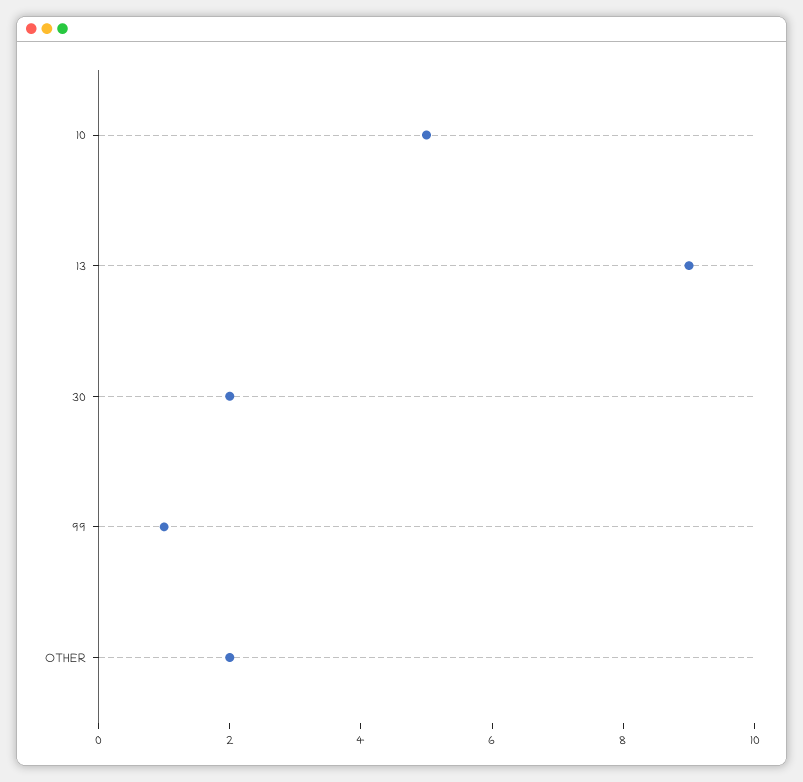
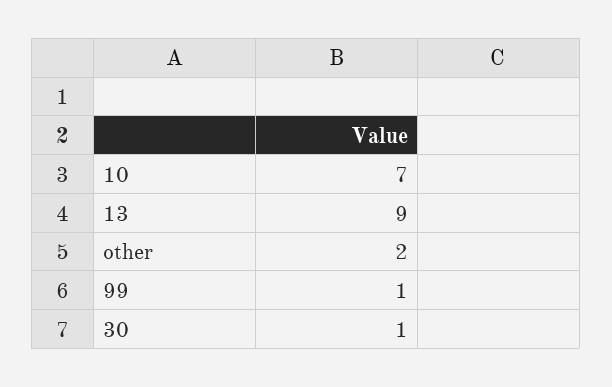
  {
-   "10": 5,
+   "10": 7,
    "13": 9,
-   "30": 2,
+   "30": 1,
    "99": 1,
    "OTHER": 2
  }

